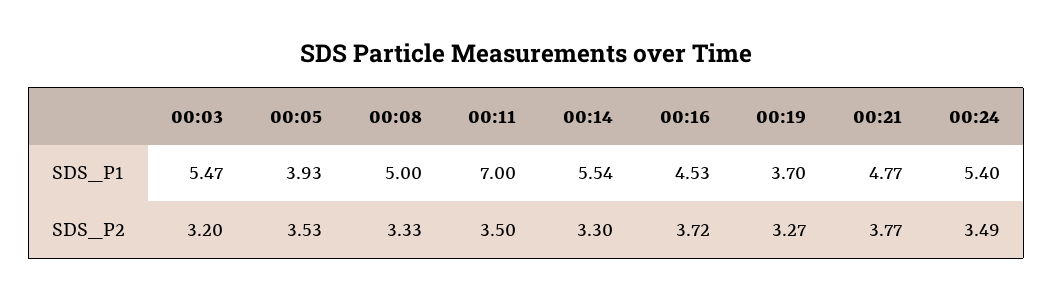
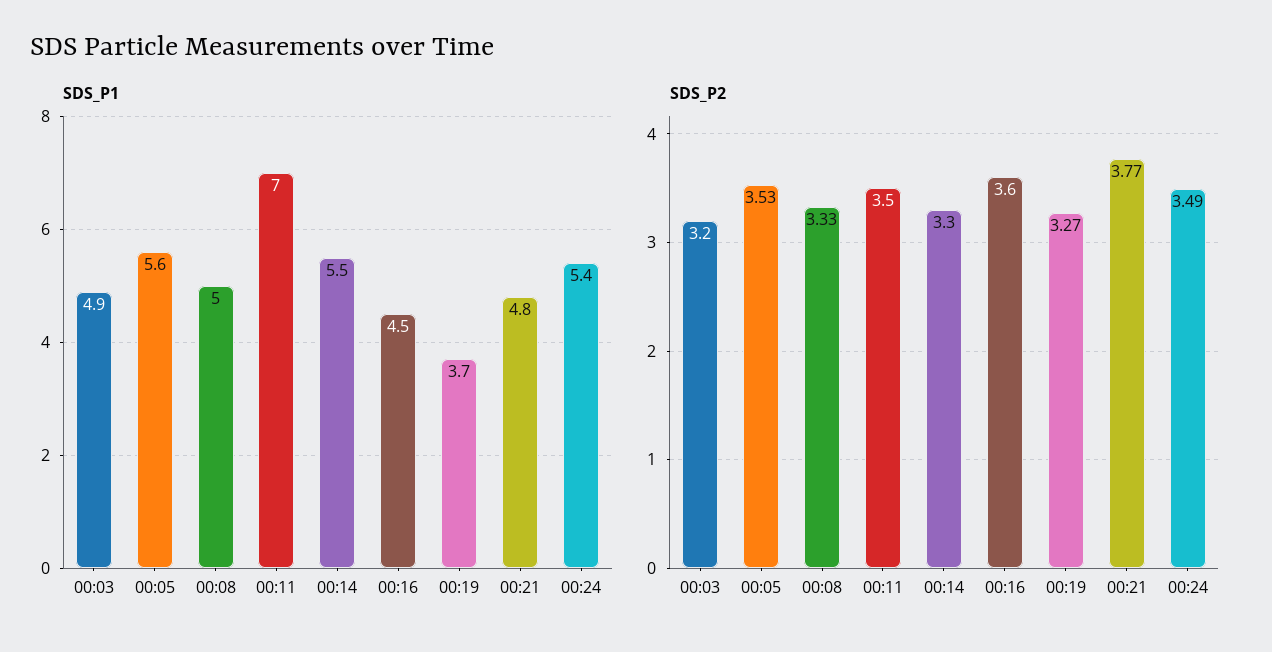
  {
    "SDS_P1": {
-     "00:03": 5.47,
+     "00:03": 4.9,
-     "00:05": 3.93,
+     "00:05": 5.6,
      "00:08": 5,
      "00:11": 7,
      "00:14": 5.54,
      "00:16": 4.53,
      "00:19": 3.7,
      "00:21": 4.77,
      "00:24": 5.4
    },
    "SDS_P2": {
      "00:03": 3.2,
      "00:05": 3.53,
      "00:08": 3.33,
      "00:11": 3.5,
      "00:14": 3.3,
-     "00:16": 3.72,
+     "00:16": 3.6,
      "00:19": 3.27,
      "00:21": 3.77,
      "00:24": 3.49
    }
  }

